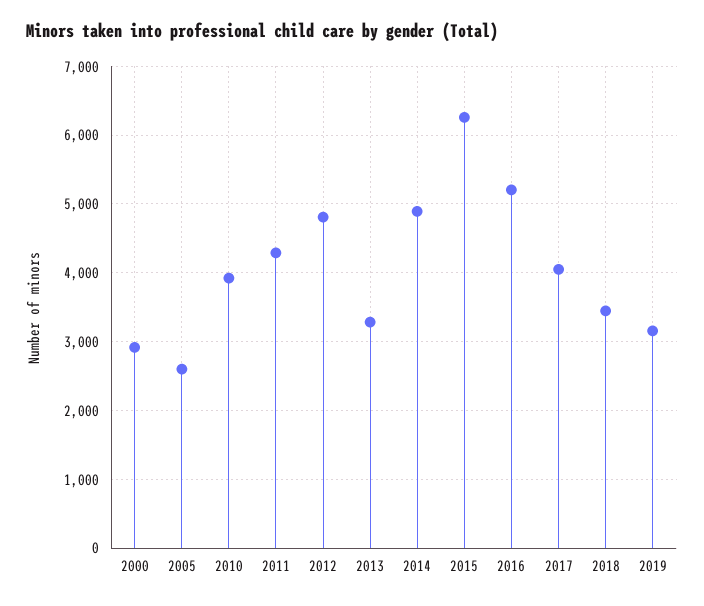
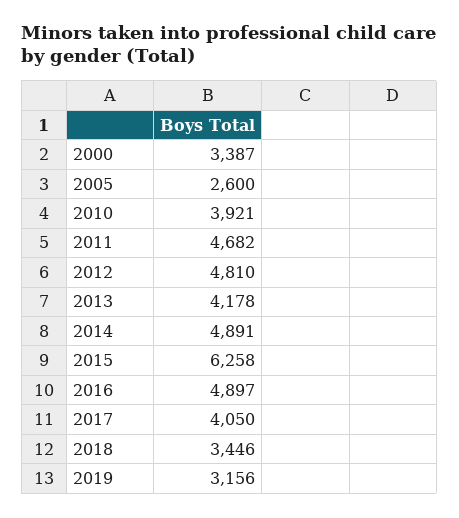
  {
-   "2000": 2900,
+   "2000": 3387,
    "2005": 2600,
    "2010": 3921,
-   "2011": 4300,
+   "2011": 4682,
    "2012": 4810,
-   "2013": 3300,
+   "2013": 4178,
    "2014": 4891,
    "2015": 6258,
-   "2016": 5200,
+   "2016": 4897,
    "2017": 4050,
    "2018": 3446,
    "2019": 3156
  }

